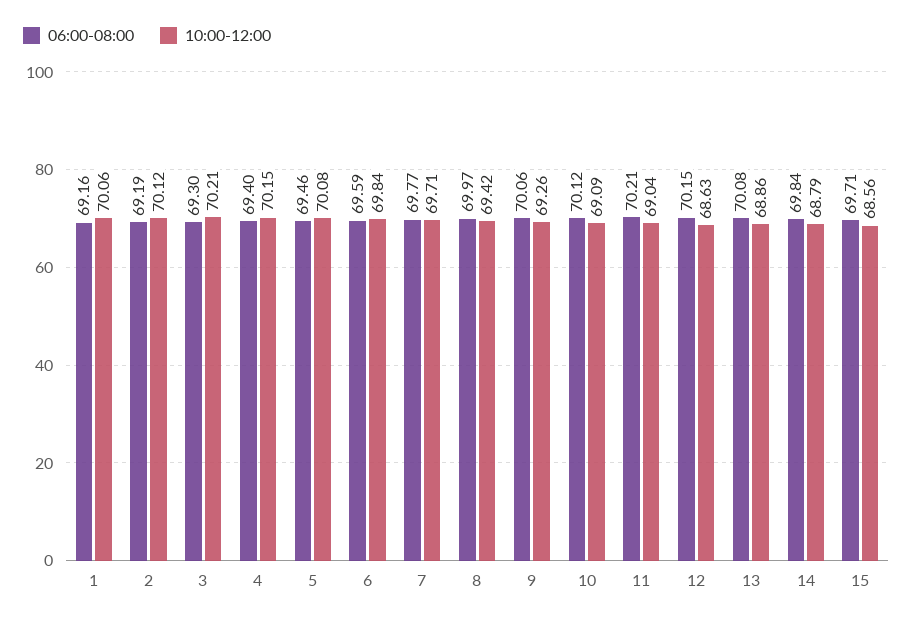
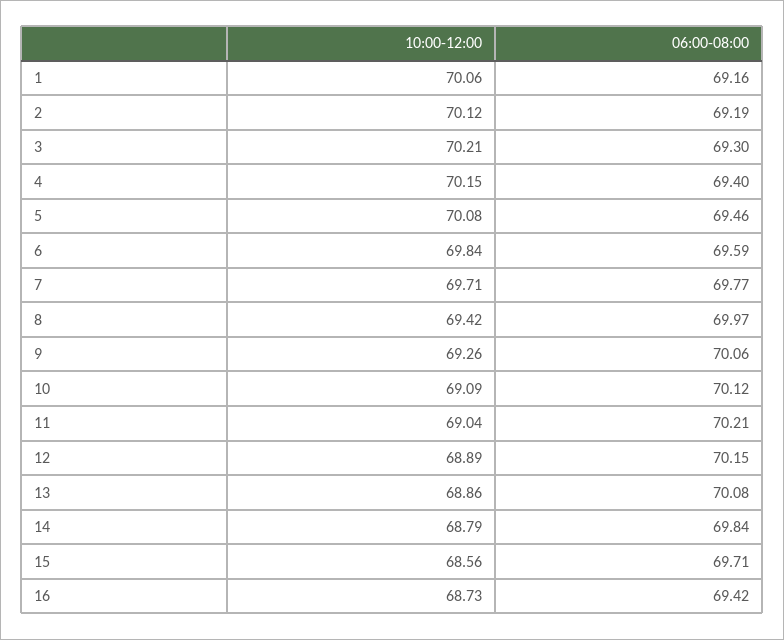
  {
    "06:00-08:00": {
      "1": 69.16,
      "2": 69.19,
      "3": 69.3,
      "4": 69.4,
      "5": 69.46,
      "6": 69.59,
      "7": 69.77,
      "8": 69.97,
      "9": 70.06,
      "10": 70.12,
      "11": 70.21,
      "12": 70.15,
      "13": 70.08,
      "14": 69.84,
-     "15": 69.71
+     "15": 69.71,
+     "16": 69.42
    },
    "10:00-12:00": {
      "1": 70.06,
      "2": 70.12,
      "3": 70.21,
      "4": 70.15,
      "5": 70.08,
      "6": 69.84,
      "7": 69.71,
      "8": 69.42,
      "9": 69.26,
      "10": 69.09,
      "11": 69.04,
-     "12": 68.63,
+     "12": 68.89,
      "13": 68.86,
      "14": 68.79,
-     "15": 68.56
+     "15": 68.56,
+     "16": 68.73
    }
  }

